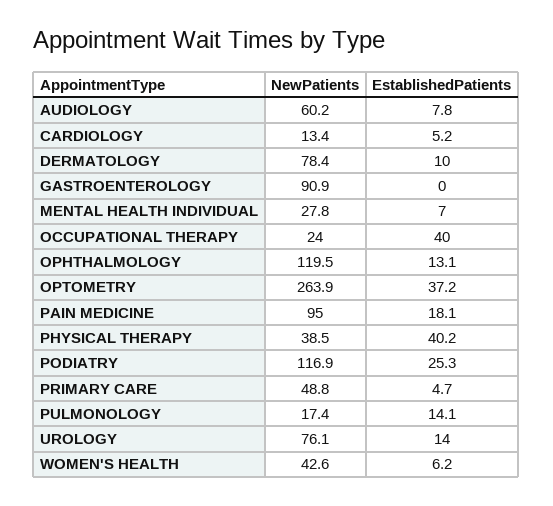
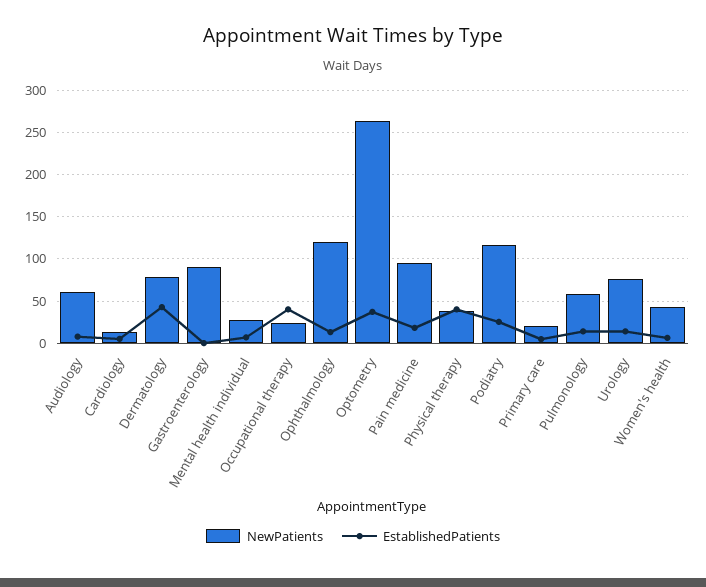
  {
    "NewPatients": {
      "AUDIOLOGY": 60.2,
      "CARDIOLOGY": 13.4,
      "DERMATOLOGY": 78.4,
      "GASTROENTEROLOGY": 90.9,
      "MENTAL HEALTH INDIVIDUAL": 27.8,
      "OCCUPATIONAL THERAPY": 24,
      "OPHTHALMOLOGY": 119.5,
      "OPTOMETRY": 263.9,
      "PAIN MEDICINE": 95,
      "PHYSICAL THERAPY": 38.5,
      "PODIATRY": 116.9,
-     "PRIMARY CARE": 48.8,
+     "PRIMARY CARE": 20,
-     "PULMONOLOGY": 17.4,
+     "PULMONOLOGY": 60,
      "UROLOGY": 76.1,
      "WOMEN'S HEALTH": 42.6
    },
    "EstablishedPatients": {
      "AUDIOLOGY": 7.8,
      "CARDIOLOGY": 5.2,
-     "DERMATOLOGY": 10,
+     "DERMATOLOGY": 40,
      "GASTROENTEROLOGY": 0,
      "MENTAL HEALTH INDIVIDUAL": 7,
      "OCCUPATIONAL THERAPY": 40,
      "OPHTHALMOLOGY": 13.1,
      "OPTOMETRY": 37.2,
      "PAIN MEDICINE": 18.1,
      "PHYSICAL THERAPY": 40.2,
      "PODIATRY": 25.3,
      "PRIMARY CARE": 4.7,
      "PULMONOLOGY": 14.1,
      "UROLOGY": 14,
      "WOMEN'S HEALTH": 6.2
    }
  }

